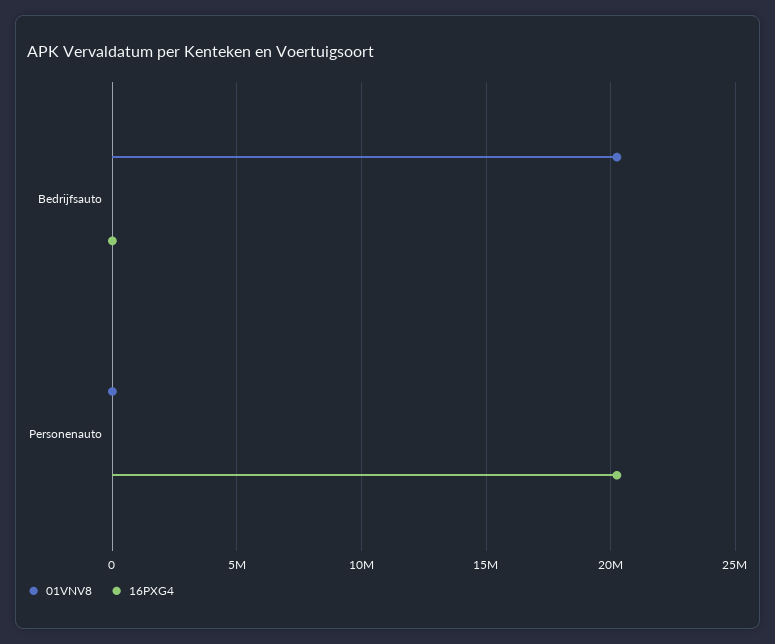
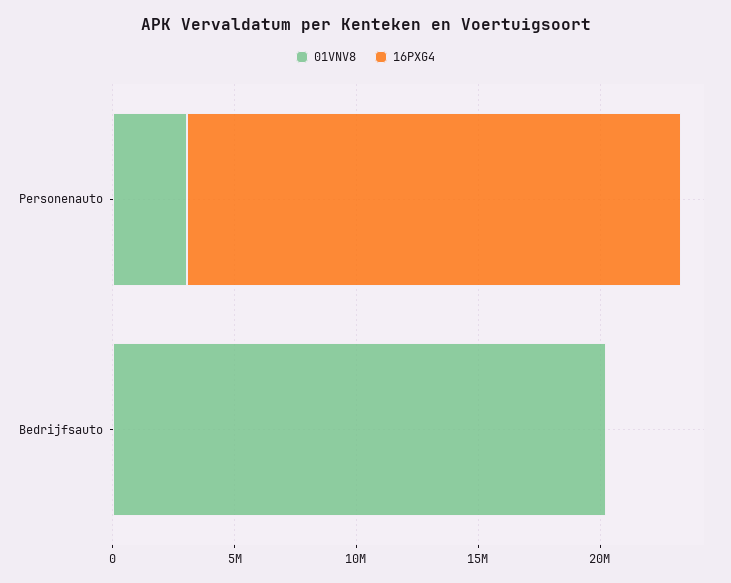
  {
    "01VNV8": {
      "Bedrijfsauto": 20500000,
-     "Personenauto": 0
+     "Personenauto": 3000000
    },
    "16PXG4": {
      "Bedrijfsauto": 0,
      "Personenauto": 20500000
    }
  }

